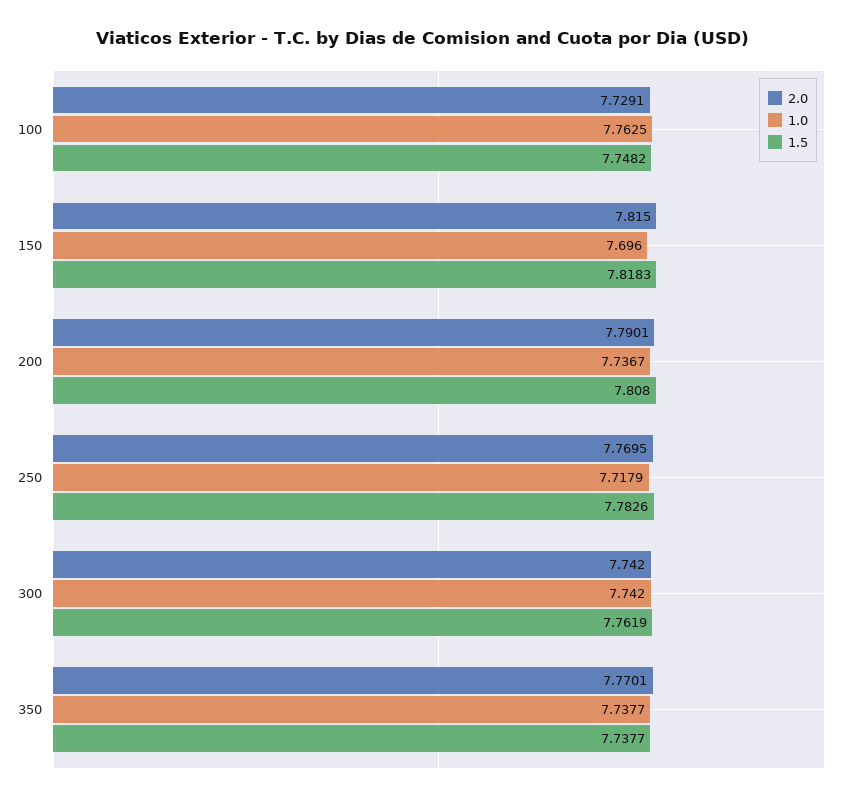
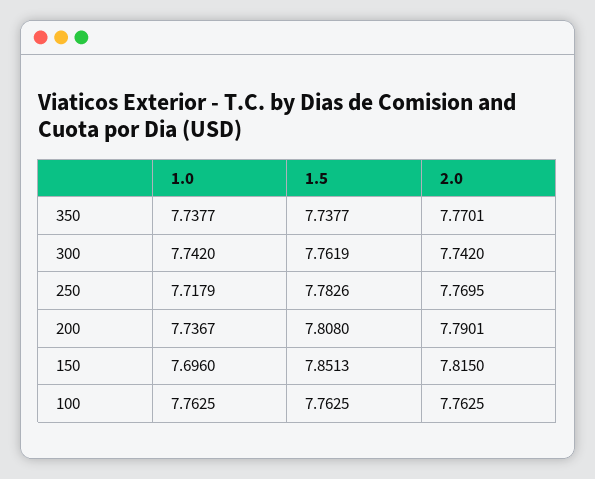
  {
    "2.0": {
-     "100": 7.7291,
+     "100": 7.7625,
      "150": 7.815,
      "200": 7.7901,
      "250": 7.7695,
      "300": 7.742,
      "350": 7.7701
    },
    "1.0": {
      "100": 7.7625,
      "150": 7.696,
      "200": 7.7367,
      "250": 7.7179,
      "300": 7.742,
      "350": 7.7377
    },
    "1.5": {
-     "100": 7.7482,
+     "100": 7.7625,
-     "150": 7.8183,
+     "150": 7.8513,
      "200": 7.808,
      "250": 7.7826,
      "300": 7.7619,
      "350": 7.7377
    }
  }

